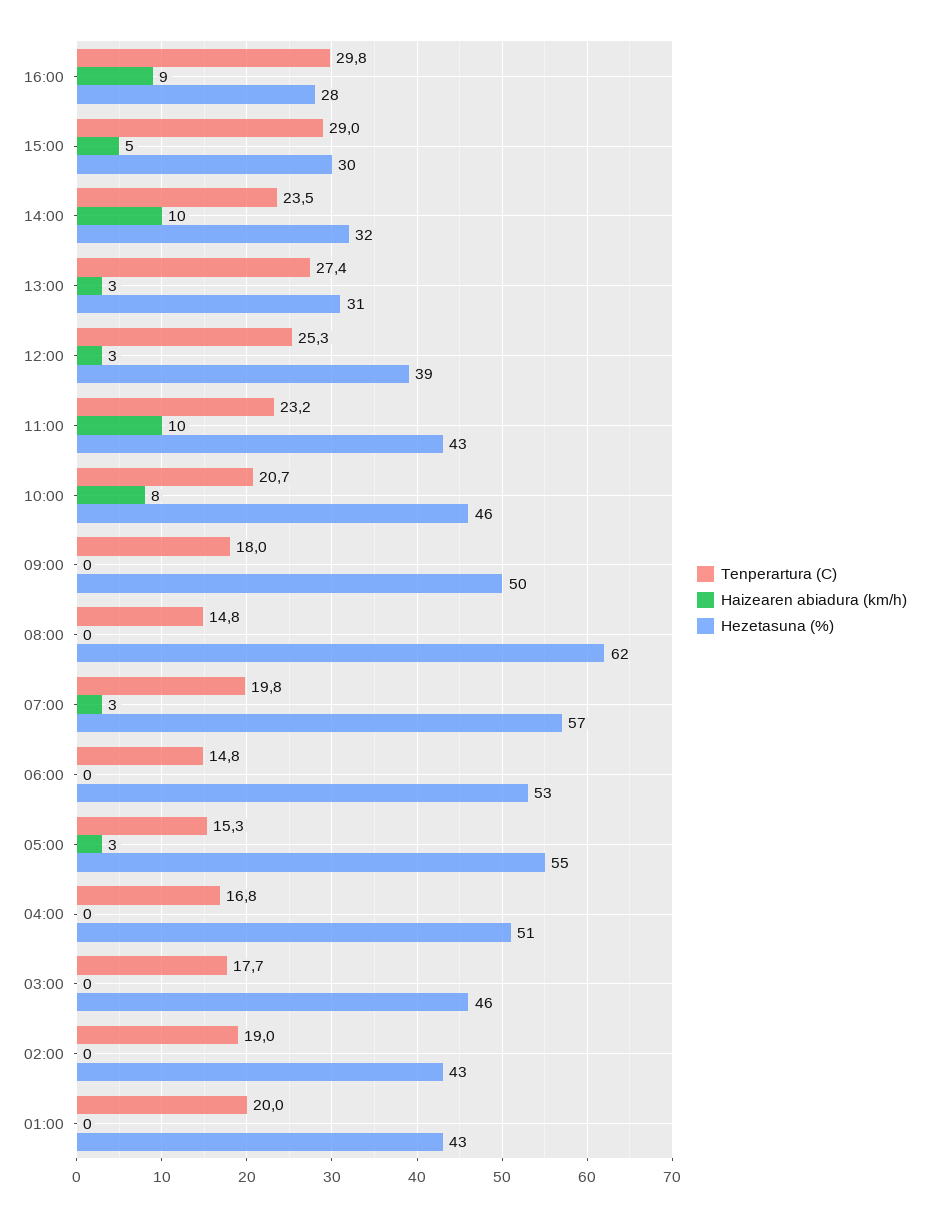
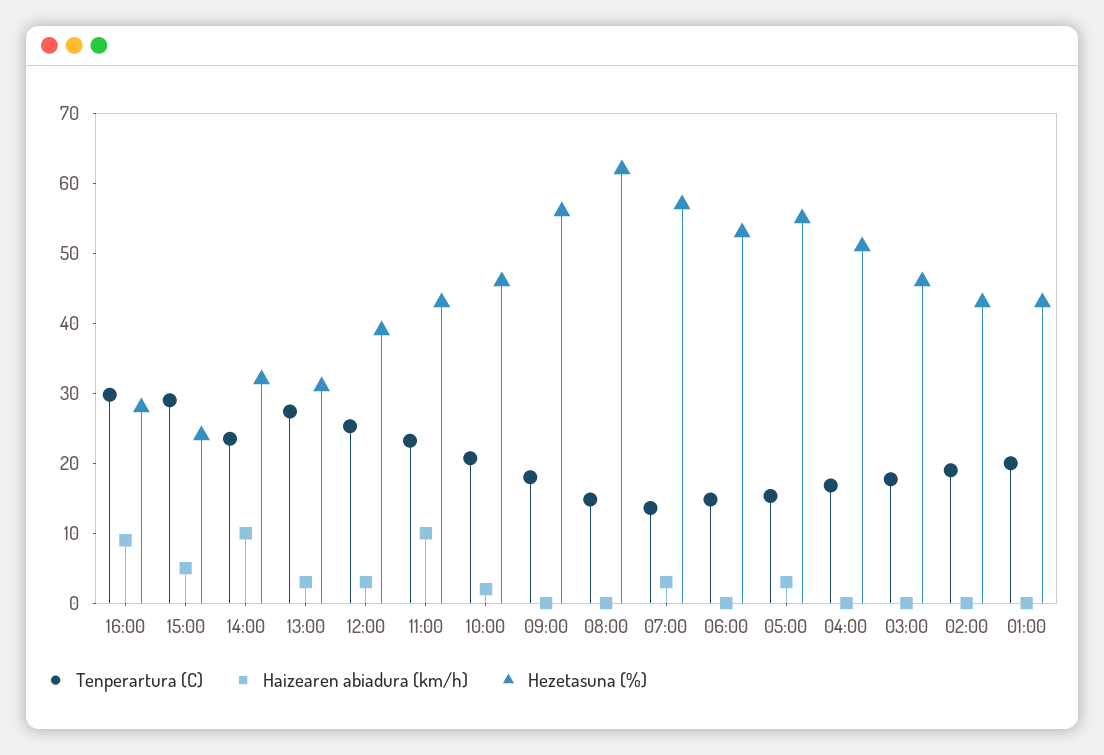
  {
    "Tenperartura (C)": {
      "16:00": 29.8,
      "15:00": 29,
      "14:00": 23.5,
      "13:00": 27.4,
      "12:00": 25.3,
      "11:00": 23.2,
      "10:00": 20.7,
      "09:00": 18,
      "08:00": 14.8,
-     "07:00": 19.8,
+     "07:00": 14,
      "06:00": 14.8,
      "05:00": 15.3,
      "04:00": 16.8,
      "03:00": 17.7,
      "02:00": 19,
      "01:00": 20
    },
    "Haizearen abiadura (km/h)": {
      "16:00": 9,
      "15:00": 5,
      "14:00": 10,
      "13:00": 3,
      "12:00": 3,
      "11:00": 10,
-     "10:00": 8,
+     "10:00": 2,
      "09:00": 0,
      "08:00": 0,
      "07:00": 3,
      "06:00": 0,
      "05:00": 3,
      "04:00": 0,
      "03:00": 0,
      "02:00": 0,
      "01:00": 0
    },
    "Hezetasuna (%)": {
      "16:00": 28,
-     "15:00": 30,
+     "15:00": 24,
      "14:00": 32,
      "13:00": 31,
      "12:00": 39,
      "11:00": 43,
      "10:00": 46,
-     "09:00": 50,
+     "09:00": 56,
      "08:00": 62,
      "07:00": 57,
      "06:00": 53,
      "05:00": 55,
      "04:00": 51,
      "03:00": 46,
      "02:00": 43,
      "01:00": 43
    }
  }

